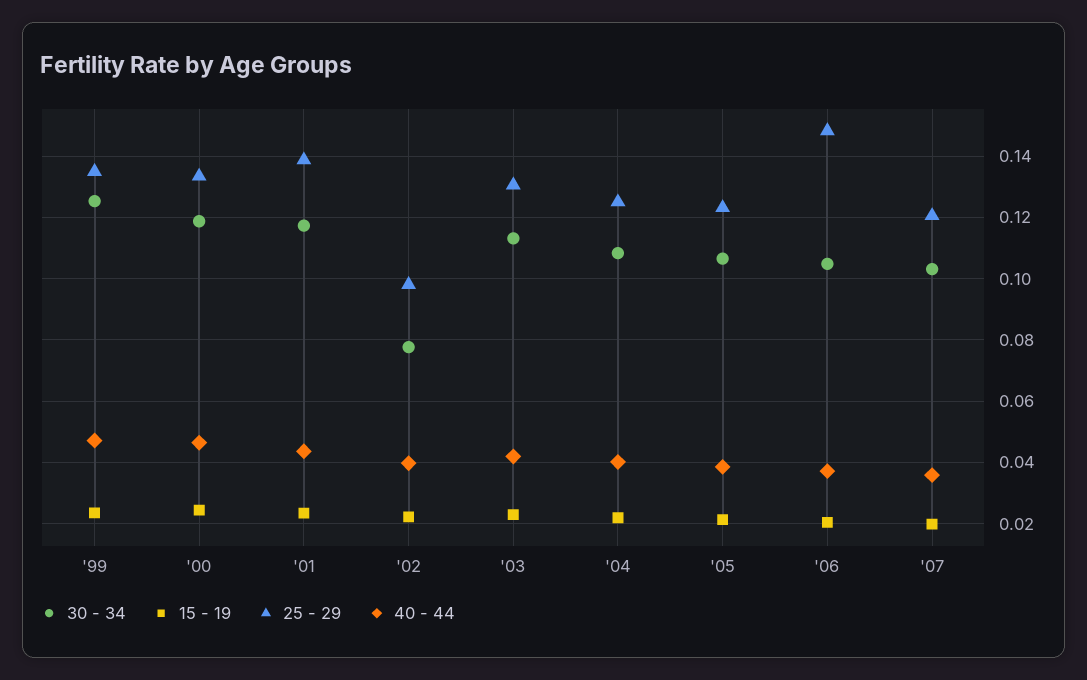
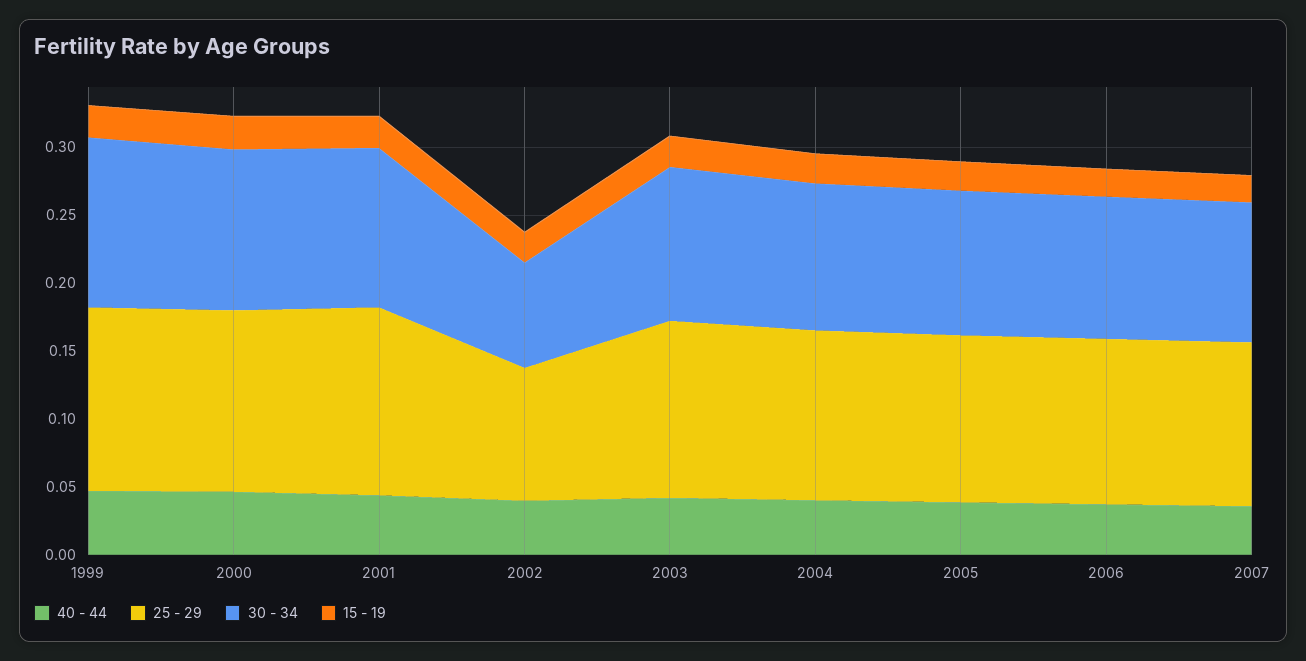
  {
    "30 - 34": {
      "'99": 0.126,
      "'00": 0.118,
      "'01": 0.118,
      "'02": 0.078,
      "'03": 0.114,
      "'04": 0.108,
      "'05": 0.106,
      "'06": 0.104,
      "'07": 0.104
    },
    "15 - 19": {
      "'99": 0.024,
      "'00": 0.024,
      "'01": 0.024,
      "'02": 0.022,
      "'03": 0.022,
      "'04": 0.022,
      "'05": 0.022,
      "'06": 0.02,
      "'07": 0.02
    },
    "25 - 29": {
      "'99": 0.134,
      "'00": 0.134,
      "'01": 0.138,
      "'02": 0.098,
      "'03": 0.13,
      "'04": 0.126,
      "'05": 0.124,
-     "'06": 0.148,
+     "'06": 0.12,
      "'07": 0.12
    },
    "40 - 44": {
      "'99": 0.048,
      "'00": 0.046,
      "'01": 0.044,
      "'02": 0.04,
      "'03": 0.042,
      "'04": 0.04,
      "'05": 0.038,
      "'06": 0.038,
      "'07": 0.036
    }
  }

